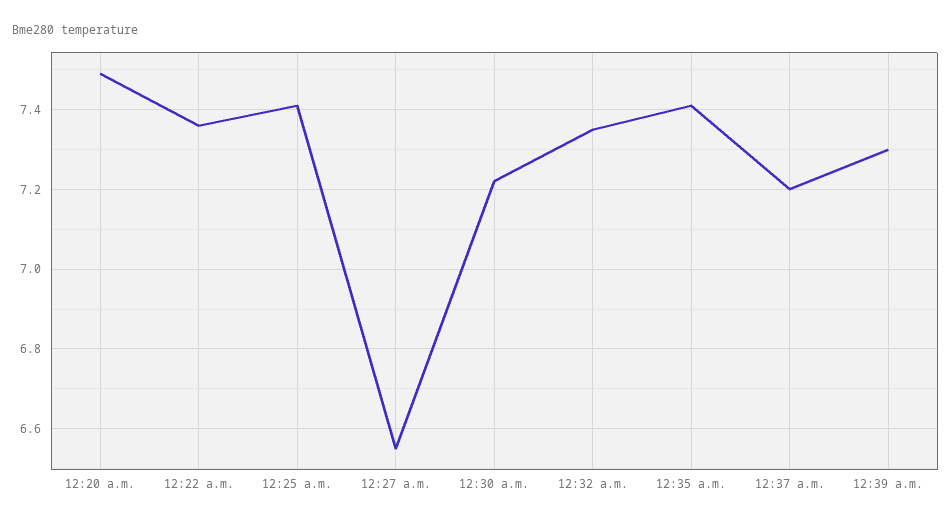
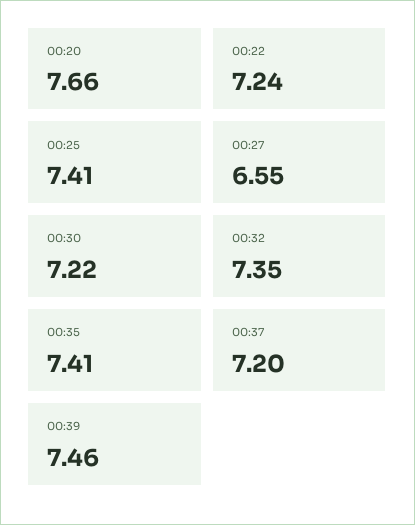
  {
-   "12:20 a.m.": 7.5,
+   "12:20 a.m.": 7.66,
-   "12:22 a.m.": 7.35,
+   "12:22 a.m.": 7.24,
    "12:25 a.m.": 7.41,
    "12:27 a.m.": 6.55,
    "12:30 a.m.": 7.22,
    "12:32 a.m.": 7.35,
    "12:35 a.m.": 7.41,
    "12:37 a.m.": 7.2,
-   "12:39 a.m.": 7.3
+   "12:39 a.m.": 7.46
  }

